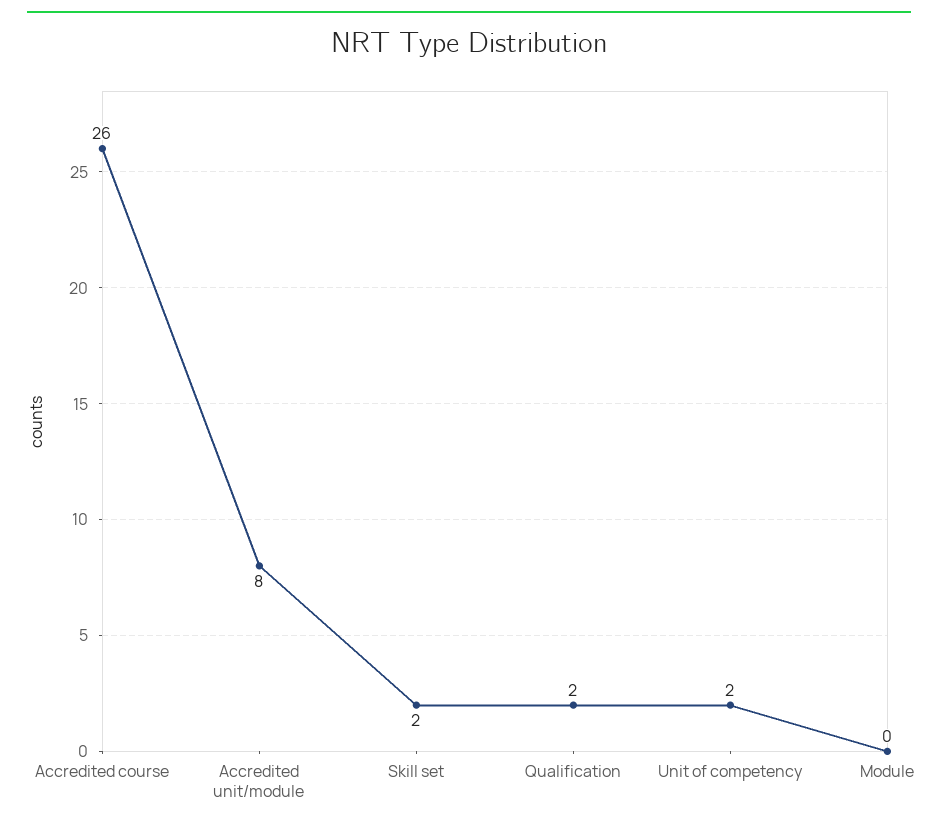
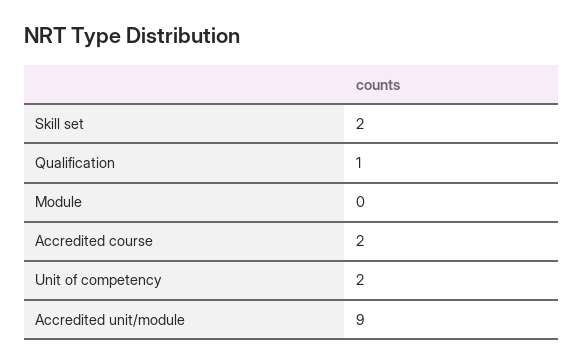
  {
-   "Accredited course": 26,
+   "Accredited course": 2,
-   "Accredited unit/module": 8,
+   "Accredited unit/module": 9,
    "Skill set": 2,
-   "Qualification": 2,
+   "Qualification": 1,
    "Unit of competency": 2,
    "Module": 0
  }

